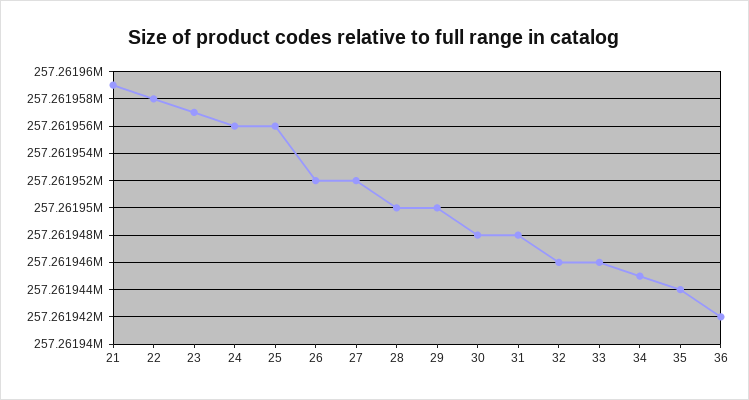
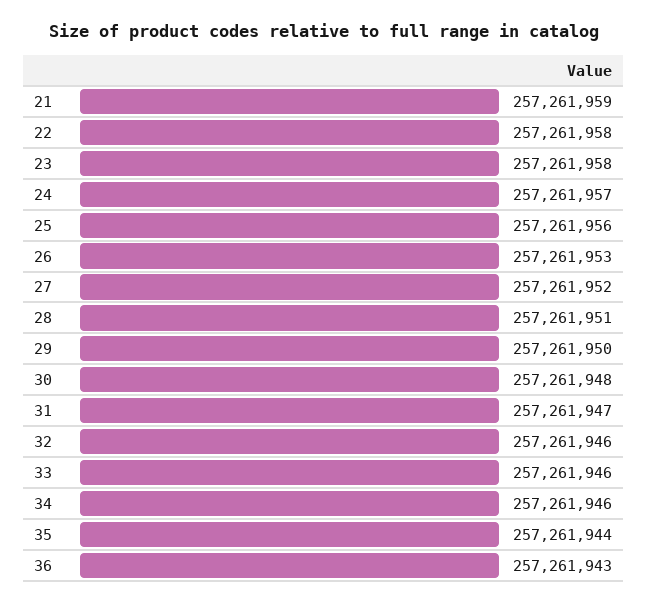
  {
    "21": 257261959,
    "22": 257261958,
-   "23": 257261957,
+   "23": 257261958,
-   "24": 257261956,
+   "24": 257261957,
    "25": 257261956,
-   "26": 257261952,
+   "26": 257261953,
    "27": 257261952,
-   "28": 257261950,
+   "28": 257261951,
    "29": 257261950,
    "30": 257261948,
-   "31": 257261948,
+   "31": 257261947,
    "32": 257261946,
    "33": 257261946,
-   "34": 257261945,
+   "34": 257261946,
    "35": 257261944,
-   "36": 257261942
+   "36": 257261943
  }

